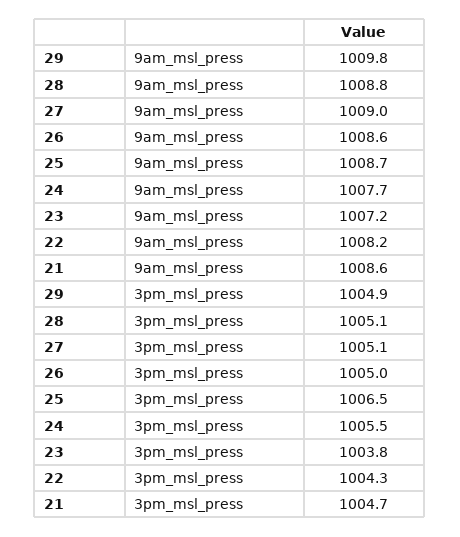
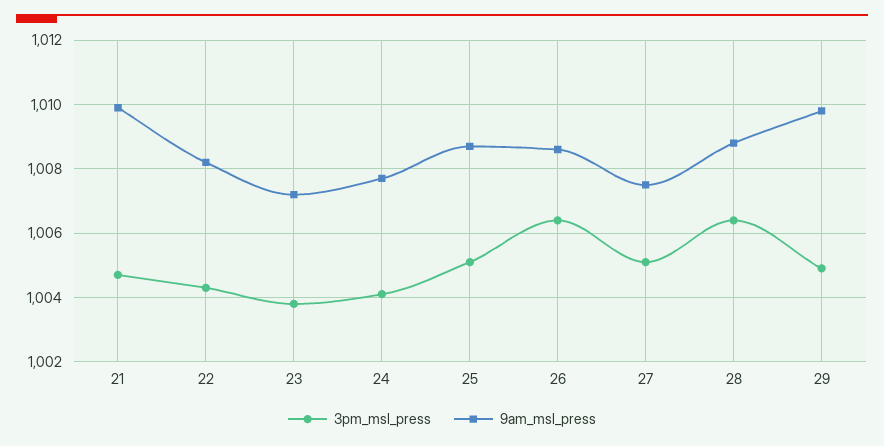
  {
    "9am_msl_press": {
      "29": 1009.8,
      "28": 1008.8,
-     "27": 1009,
+     "27": 1007.5,
      "26": 1008.6,
      "25": 1008.7,
      "24": 1007.7,
      "23": 1007.2,
      "22": 1008.2,
-     "21": 1008.6
+     "21": 1010
    },
    "3pm_msl_press": {
      "29": 1004.9,
-     "28": 1005.1,
+     "28": 1006.5,
      "27": 1005.1,
-     "26": 1005,
+     "26": 1006.5,
-     "25": 1006.5,
+     "25": 1005,
-     "24": 1005.5,
+     "24": 1004,
      "23": 1003.8,
      "22": 1004.3,
      "21": 1004.7
    }
  }

